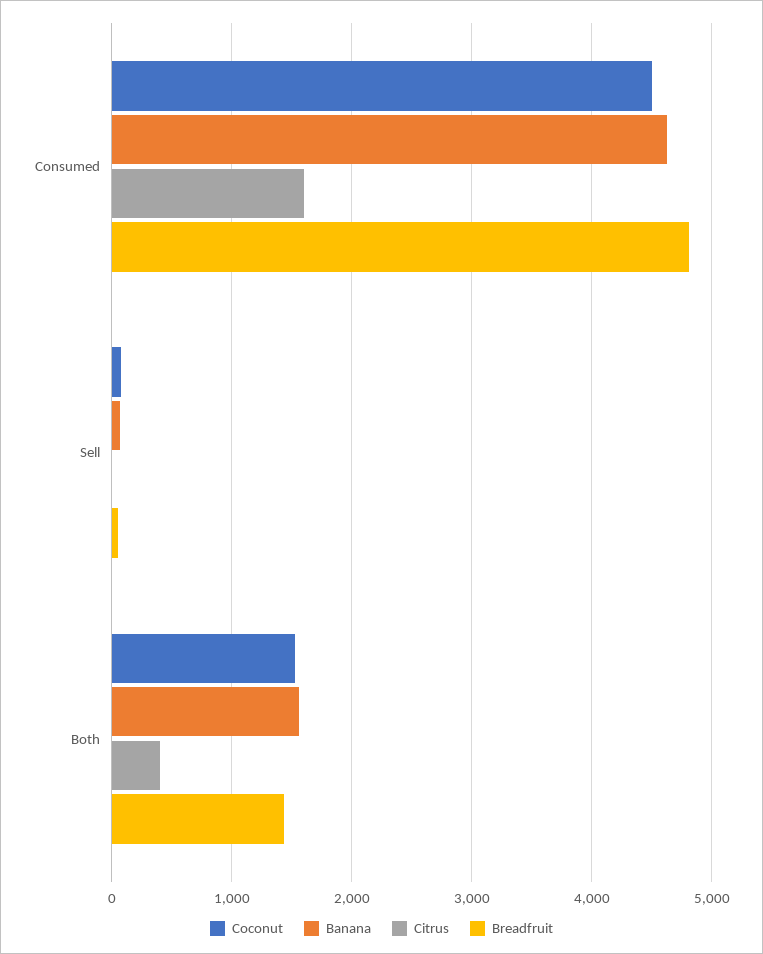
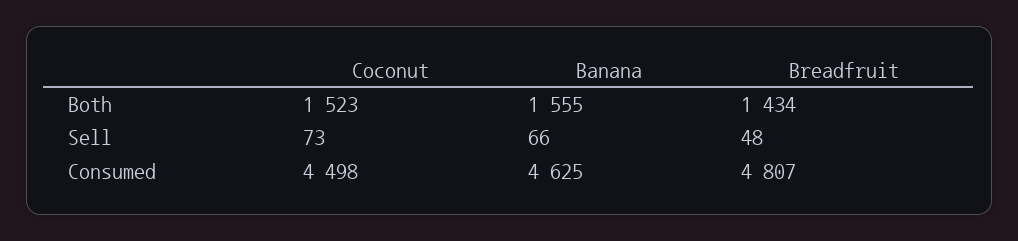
  {
    "Coconut": {
      "Consumed": 4498,
      "Sell": 73,
      "Both": 1523
    },
    "Banana": {
      "Consumed": 4625,
      "Sell": 66,
      "Both": 1555
    },
-   "Citrus": {
-     "Consumed": 1600,
-     "Sell": 0,
-     "Both": 400
-   },
    "Breadfruit": {
      "Consumed": 4807,
      "Sell": 48,
      "Both": 1434
    }
  }

